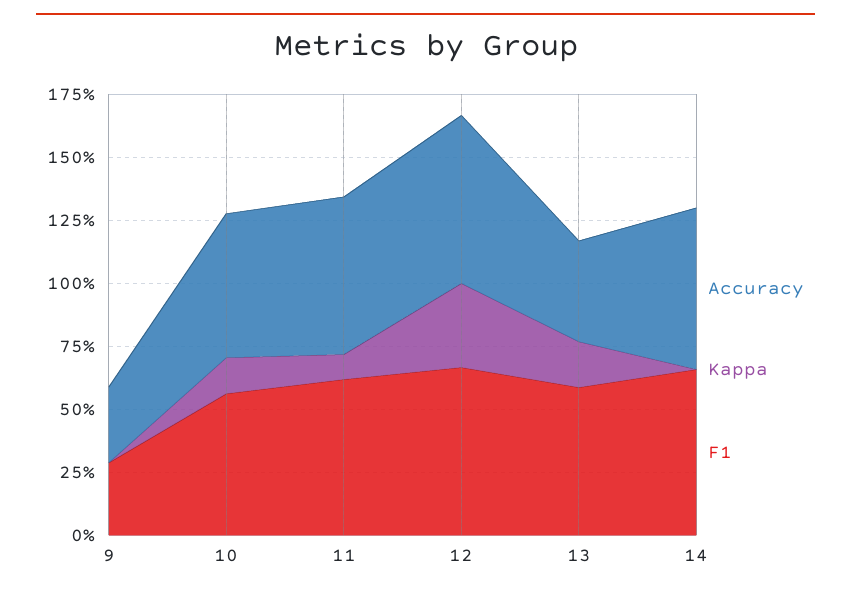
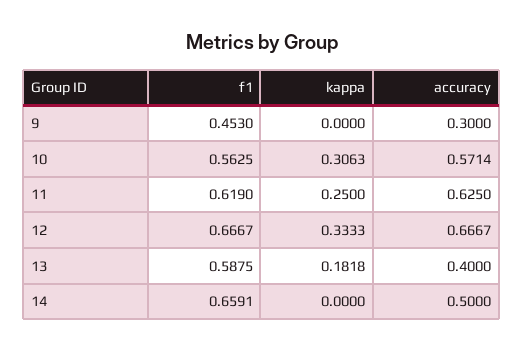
  {
    "Accuracy": {
      "9": 0.3,
      "10": 0.5714,
      "11": 0.625,
      "12": 0.6667,
      "13": 0.4,
-     "14": 0.65
+     "14": 0.5
    },
    "Kappa": {
      "9": 0,
-     "10": 0.15,
+     "10": 0.3063,
-     "11": 0.1,
+     "11": 0.25,
      "12": 0.3333,
      "13": 0.1818,
      "14": 0
    },
    "F1": {
-     "9": 0.3,
+     "9": 0.453,
      "10": 0.5625,
      "11": 0.619,
      "12": 0.6667,
      "13": 0.5875,
      "14": 0.6591
    }
  }

